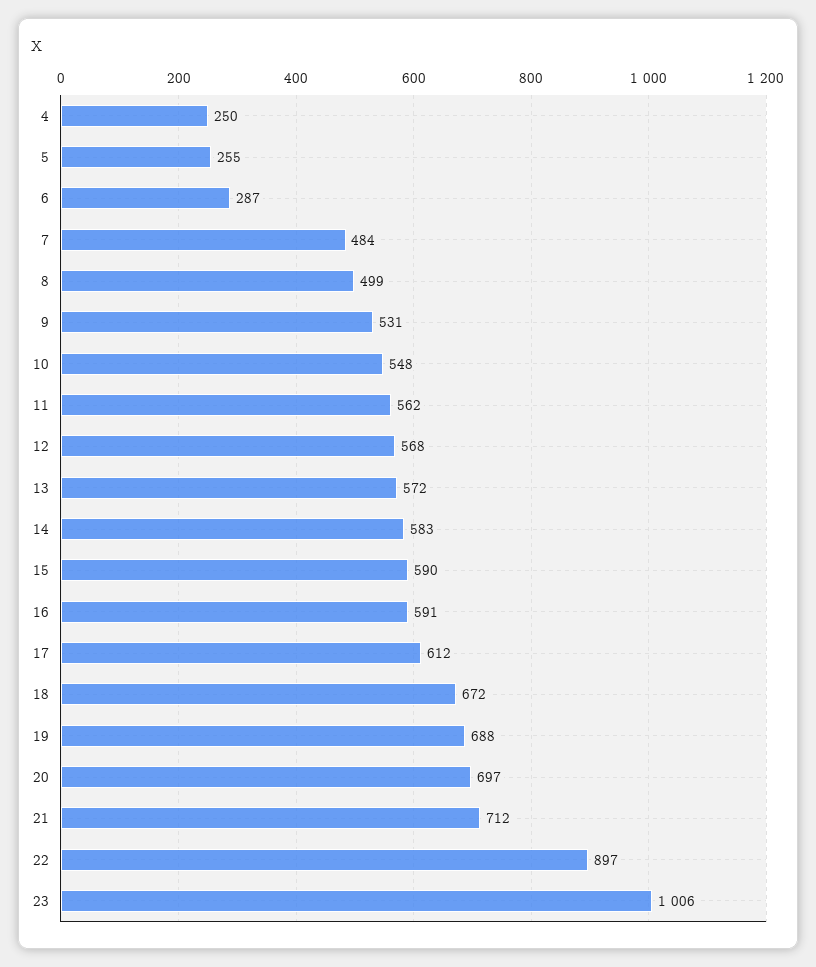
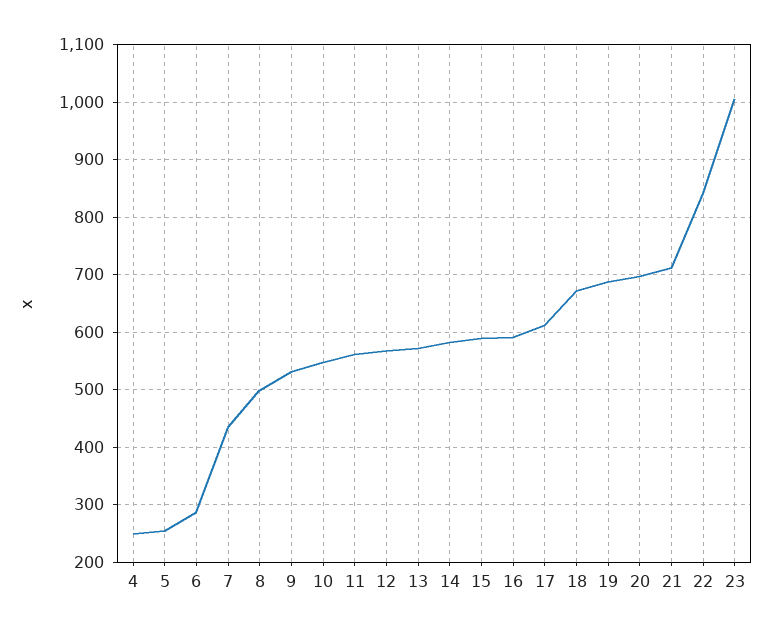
  {
    "4": 250,
    "5": 255,
    "6": 287,
-   "7": 484,
+   "7": 440,
    "8": 499,
    "9": 531,
    "10": 548,
    "11": 562,
    "12": 568,
    "13": 572,
    "14": 583,
    "15": 590,
    "16": 591,
    "17": 612,
    "18": 672,
    "19": 688,
    "20": 697,
    "21": 712,
-   "22": 897,
+   "22": 840,
    "23": 1006
  }

